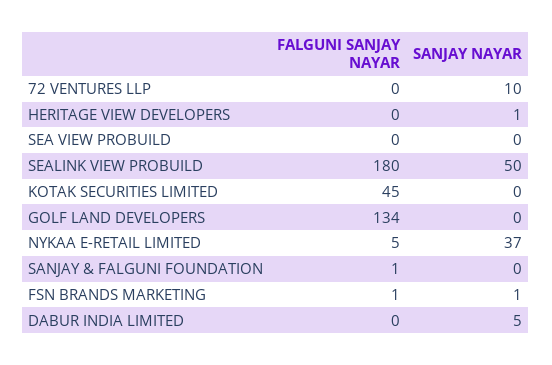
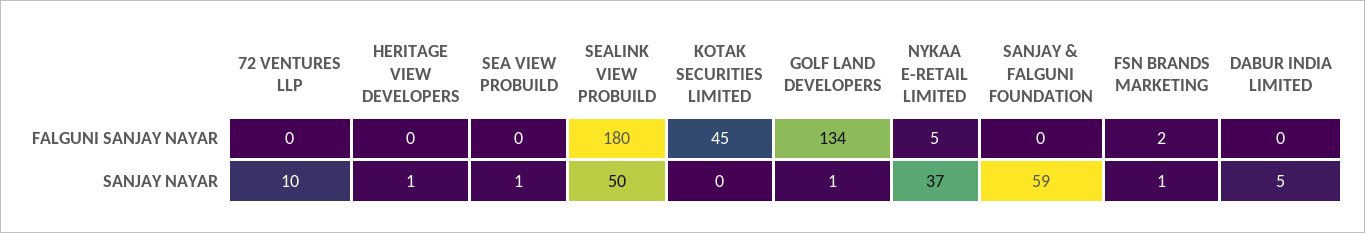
  {
    "FALGUNI SANJAY NAYAR": {
      "72 VENTURES LLP": 0,
      "HERITAGE VIEW DEVELOPERS": 0,
      "SEA VIEW PROBUILD": 0,
      "SEALINK VIEW PROBUILD": 180,
      "KOTAK SECURITIES LIMITED": 45,
      "GOLF LAND DEVELOPERS": 134,
      "NYKAA E-RETAIL LIMITED": 5,
-     "SANJAY & FALGUNI FOUNDATION": 1,
+     "SANJAY & FALGUNI FOUNDATION": 0,
-     "FSN BRANDS MARKETING": 1,
+     "FSN BRANDS MARKETING": 2,
      "DABUR INDIA LIMITED": 0
    },
    "SANJAY NAYAR": {
      "72 VENTURES LLP": 10,
      "HERITAGE VIEW DEVELOPERS": 1,
-     "SEA VIEW PROBUILD": 0,
+     "SEA VIEW PROBUILD": 1,
      "SEALINK VIEW PROBUILD": 50,
      "KOTAK SECURITIES LIMITED": 0,
-     "GOLF LAND DEVELOPERS": 0,
+     "GOLF LAND DEVELOPERS": 1,
      "NYKAA E-RETAIL LIMITED": 37,
-     "SANJAY & FALGUNI FOUNDATION": 0,
+     "SANJAY & FALGUNI FOUNDATION": 59,
      "FSN BRANDS MARKETING": 1,
      "DABUR INDIA LIMITED": 5
    }
  }

